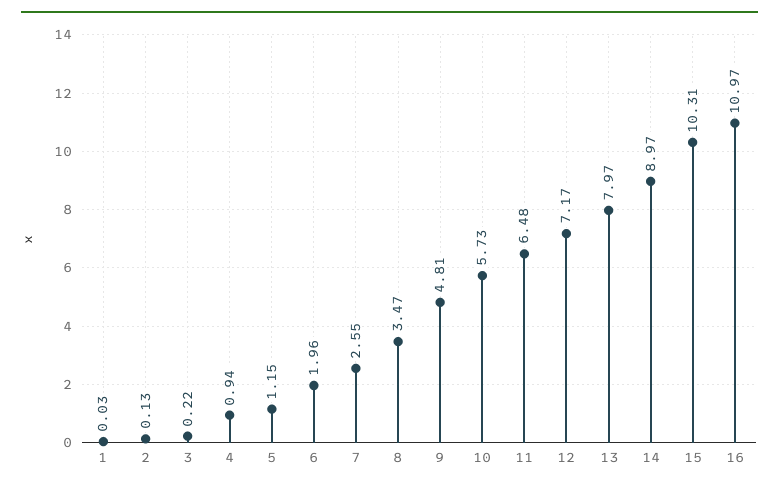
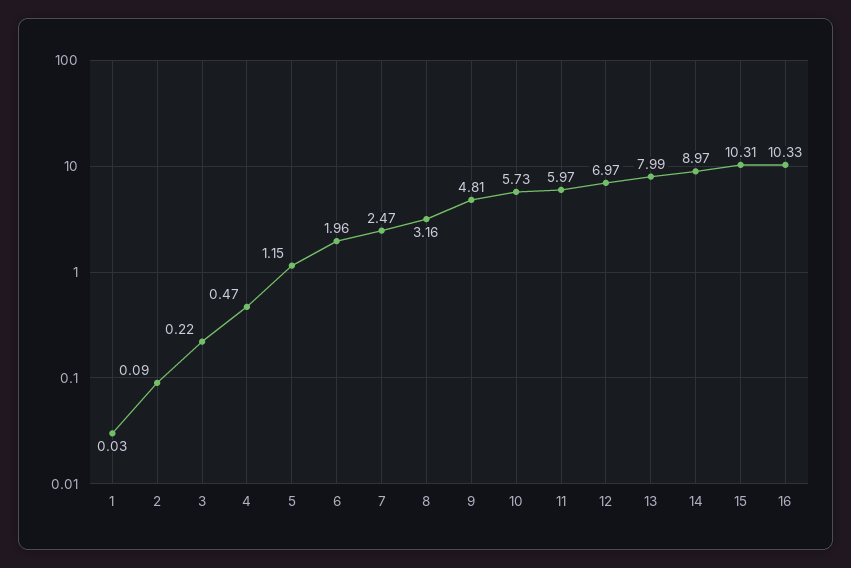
  {
    "1": 0.03,
-   "2": 0.13,
+   "2": 0.09,
    "3": 0.22,
-   "4": 0.94,
+   "4": 0.47,
    "5": 1.15,
    "6": 1.96,
-   "7": 2.55,
+   "7": 2.47,
-   "8": 3.47,
+   "8": 3.16,
    "9": 4.81,
    "10": 5.73,
-   "11": 6.48,
+   "11": 5.97,
-   "12": 7.17,
+   "12": 6.97,
-   "13": 7.97,
+   "13": 7.99,
    "14": 8.97,
    "15": 10.31,
-   "16": 10.97
+   "16": 10.33
  }

